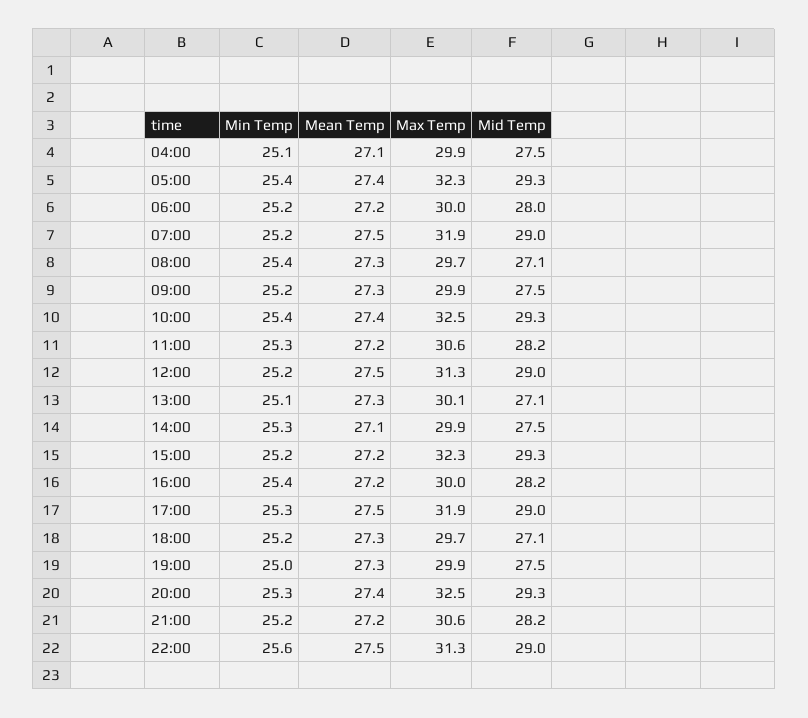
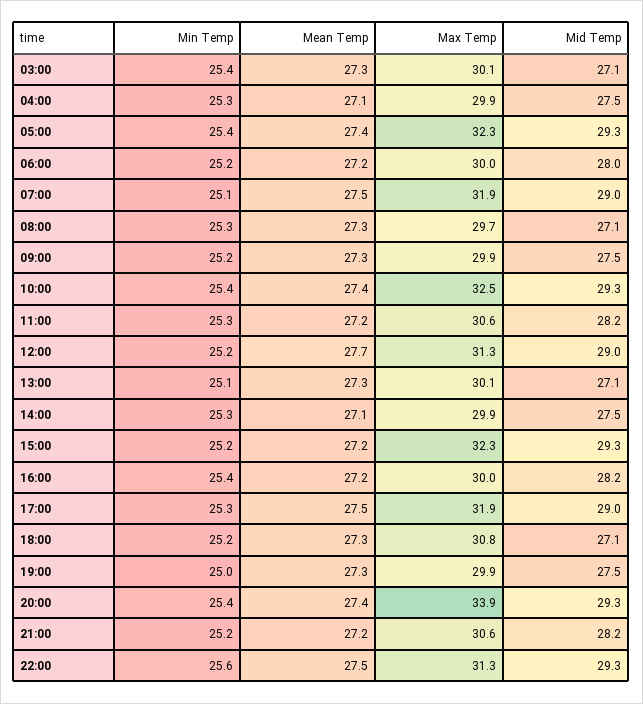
  {
    "Min Temp": {
-     "04:00": 25.1,
+     "04:00": 25.3,
      "05:00": 25.4,
      "06:00": 25.2,
-     "07:00": 25.2,
+     "07:00": 25.1,
-     "08:00": 25.4,
+     "08:00": 25.3,
      "09:00": 25.2,
      "10:00": 25.4,
      "11:00": 25.3,
      "12:00": 25.2,
      "13:00": 25.1,
      "14:00": 25.3,
      "15:00": 25.2,
      "16:00": 25.4,
      "17:00": 25.3,
      "18:00": 25.2,
      "19:00": 25,
-     "20:00": 25.3,
+     "20:00": 25.4,
      "21:00": 25.2,
-     "22:00": 25.6
+     "22:00": 25.6,
+     "03:00": 25.4
    },
    "Mean Temp": {
      "04:00": 27.1,
      "05:00": 27.4,
      "06:00": 27.2,
      "07:00": 27.5,
      "08:00": 27.3,
      "09:00": 27.3,
      "10:00": 27.4,
      "11:00": 27.2,
-     "12:00": 27.5,
+     "12:00": 27.7,
      "13:00": 27.3,
      "14:00": 27.1,
      "15:00": 27.2,
      "16:00": 27.2,
      "17:00": 27.5,
      "18:00": 27.3,
      "19:00": 27.3,
      "20:00": 27.4,
      "21:00": 27.2,
-     "22:00": 27.5
+     "22:00": 27.5,
+     "03:00": 27.3
    },
    "Max Temp": {
      "04:00": 29.9,
      "05:00": 32.3,
      "06:00": 30,
      "07:00": 31.9,
      "08:00": 29.7,
      "09:00": 29.9,
      "10:00": 32.5,
      "11:00": 30.6,
      "12:00": 31.3,
      "13:00": 30.1,
      "14:00": 29.9,
      "15:00": 32.3,
      "16:00": 30,
      "17:00": 31.9,
-     "18:00": 29.7,
+     "18:00": 30.8,
      "19:00": 29.9,
-     "20:00": 32.5,
+     "20:00": 33.9,
      "21:00": 30.6,
-     "22:00": 31.3
+     "22:00": 31.3,
+     "03:00": 30.1
    },
    "Mid Temp": {
      "04:00": 27.5,
      "05:00": 29.3,
      "06:00": 28,
      "07:00": 29,
      "08:00": 27.1,
      "09:00": 27.5,
      "10:00": 29.3,
      "11:00": 28.2,
      "12:00": 29,
      "13:00": 27.1,
      "14:00": 27.5,
      "15:00": 29.3,
      "16:00": 28.2,
      "17:00": 29,
      "18:00": 27.1,
      "19:00": 27.5,
      "20:00": 29.3,
      "21:00": 28.2,
-     "22:00": 29
+     "22:00": 29.3,
+     "03:00": 27.1
    }
  }

